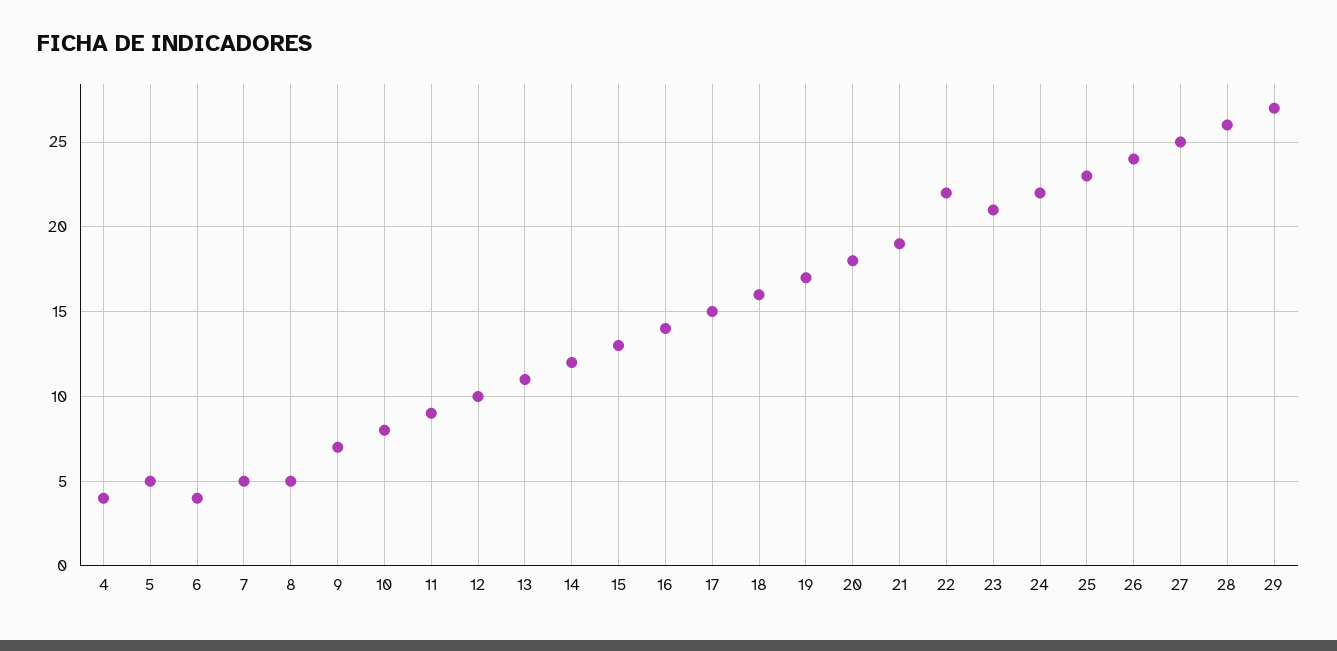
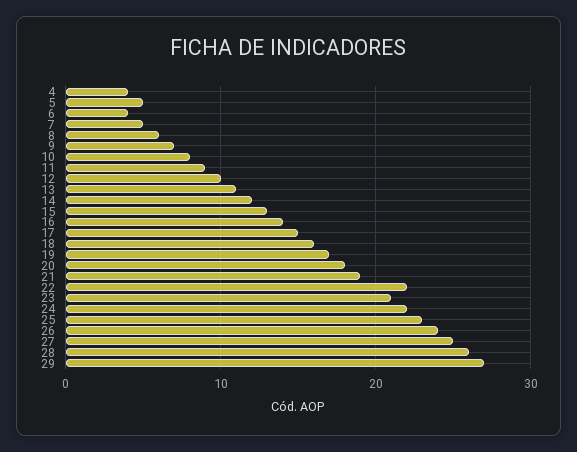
  {
    "4": 4,
    "5": 5,
    "6": 4,
    "7": 5,
-   "8": 5,
+   "8": 6,
    "9": 7,
    "10": 8,
    "11": 9,
    "12": 10,
    "13": 11,
    "14": 12,
    "15": 13,
    "16": 14,
    "17": 15,
    "18": 16,
    "19": 17,
    "20": 18,
    "21": 19,
    "22": 22,
    "23": 21,
    "24": 22,
    "25": 23,
    "26": 24,
    "27": 25,
    "28": 26,
    "29": 27
  }

